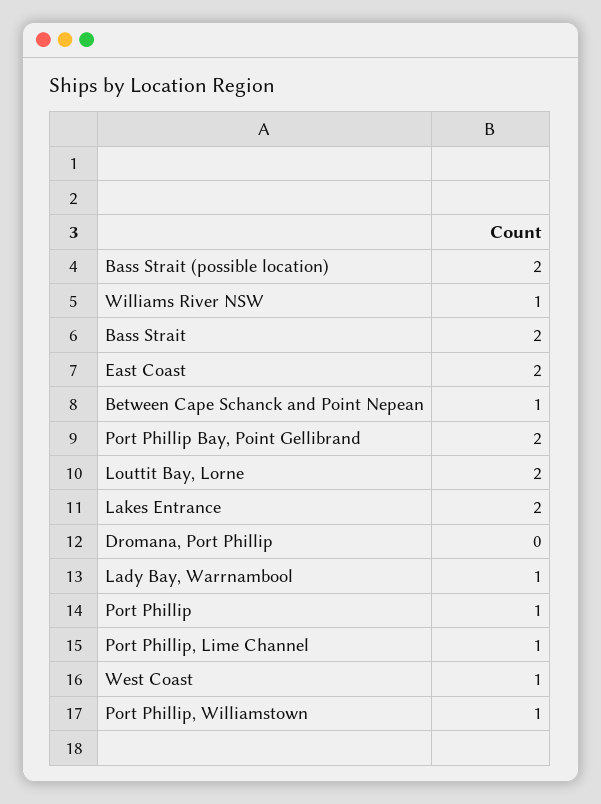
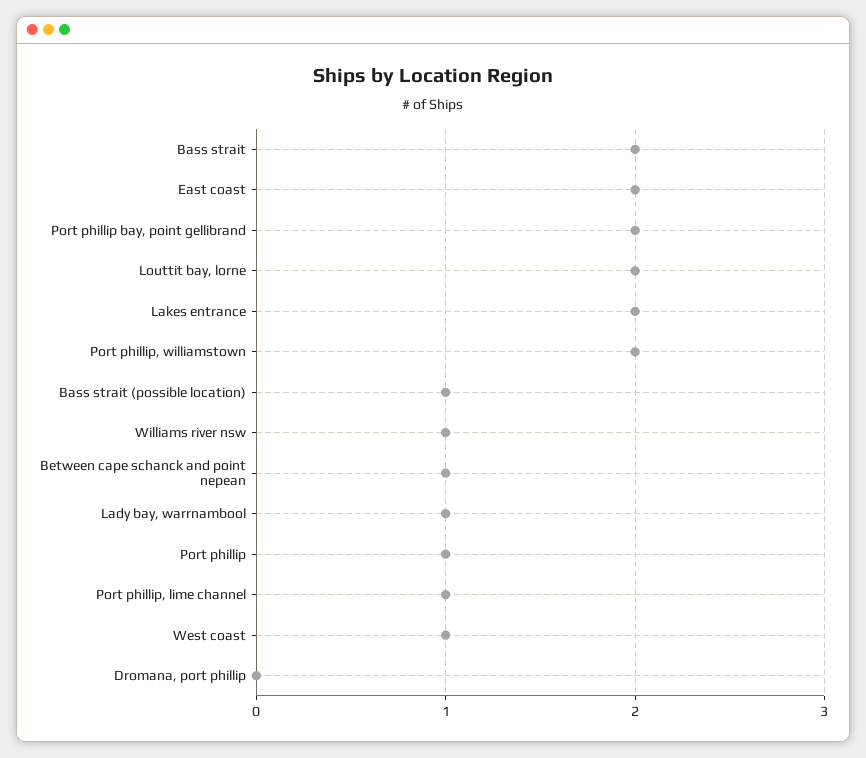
  {
-   "Bass Strait (possible location)": 2,
+   "Bass Strait (possible location)": 1,
    "Williams River NSW": 1,
    "Bass Strait": 2,
    "East Coast": 2,
    "Between Cape Schanck and Point Nepean": 1,
    "Port Phillip Bay, Point Gellibrand": 2,
    "Louttit Bay, Lorne": 2,
    "Lakes Entrance": 2,
    "Dromana, Port Phillip": 0,
    "Lady Bay, Warrnambool": 1,
    "Port Phillip": 1,
    "Port Phillip, Lime Channel": 1,
    "West Coast": 1,
-   "Port Phillip, Williamstown": 1
+   "Port Phillip, Williamstown": 2
  }

